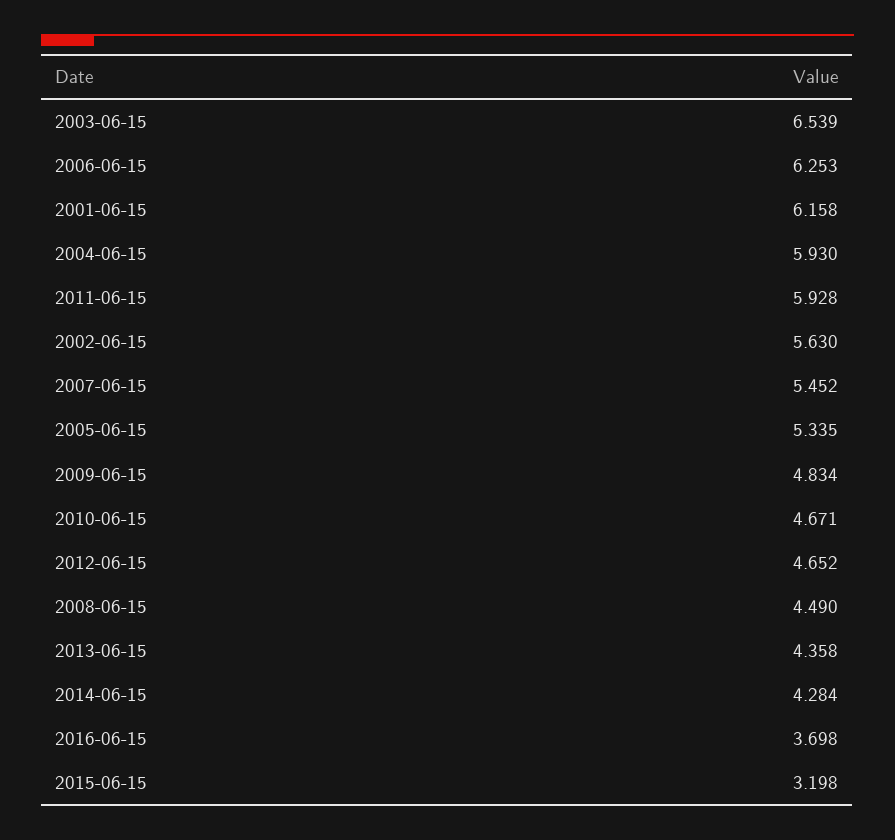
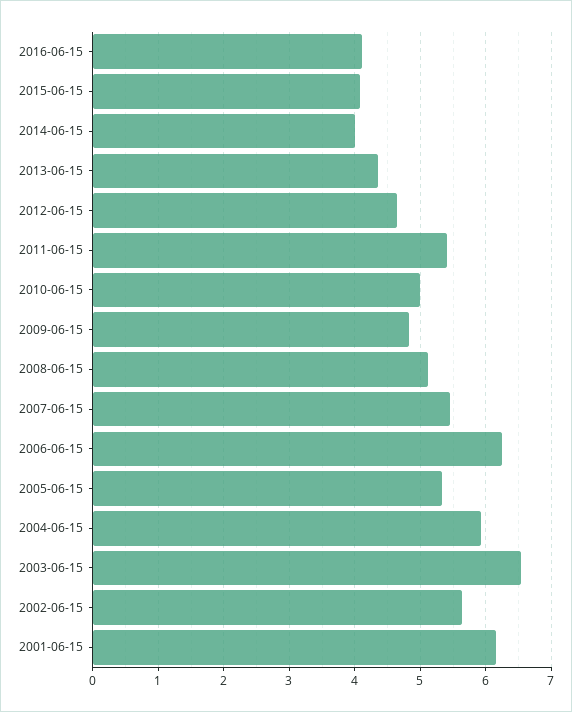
  {
    "2003-06-15": 6.539,
    "2006-06-15": 6.253,
    "2001-06-15": 6.158,
    "2004-06-15": 5.93,
-   "2011-06-15": 5.928,
+   "2011-06-15": 5.4,
    "2002-06-15": 5.63,
    "2007-06-15": 5.452,
    "2005-06-15": 5.335,
    "2009-06-15": 4.834,
-   "2010-06-15": 4.671,
+   "2010-06-15": 5,
    "2012-06-15": 4.652,
-   "2008-06-15": 4.49,
+   "2008-06-15": 5.1,
    "2013-06-15": 4.358,
-   "2014-06-15": 4.284,
+   "2014-06-15": 4,
-   "2016-06-15": 3.698,
+   "2016-06-15": 4.1,
-   "2015-06-15": 3.198
+   "2015-06-15": 4.1
  }

